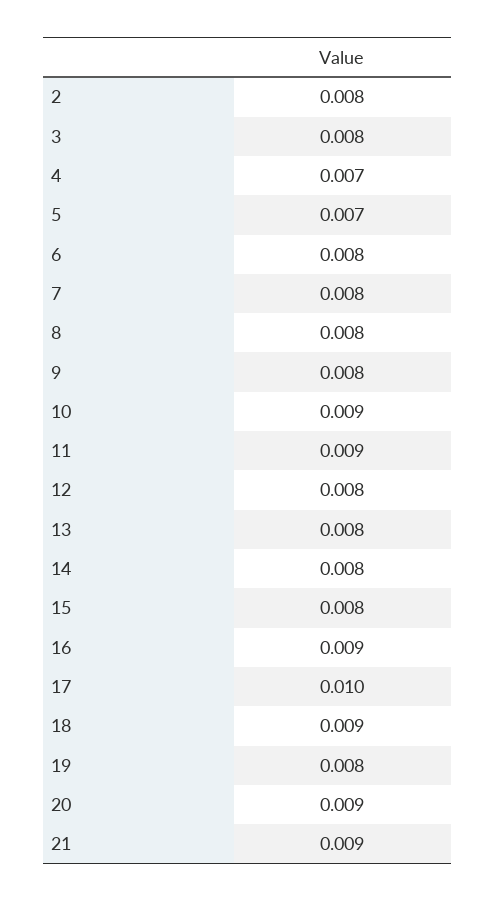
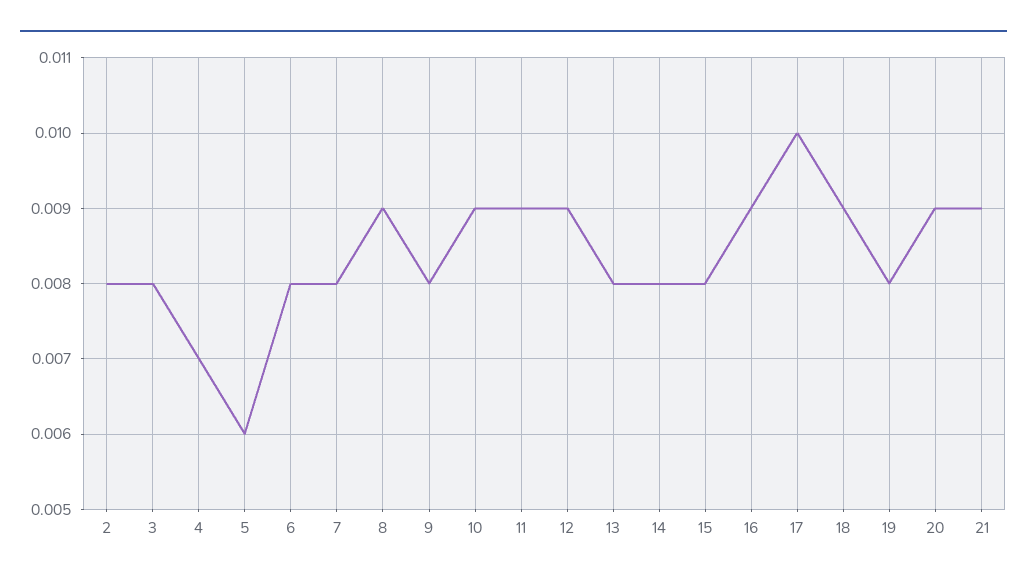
  {
    "2": 0.008,
    "3": 0.008,
    "4": 0.007,
-   "5": 0.007,
+   "5": 0.006,
    "6": 0.008,
    "7": 0.008,
-   "8": 0.008,
+   "8": 0.009,
    "9": 0.008,
    "10": 0.009,
    "11": 0.009,
-   "12": 0.008,
+   "12": 0.009,
    "13": 0.008,
    "14": 0.008,
    "15": 0.008,
    "16": 0.009,
    "17": 0.01,
    "18": 0.009,
    "19": 0.008,
    "20": 0.009,
    "21": 0.009
  }

